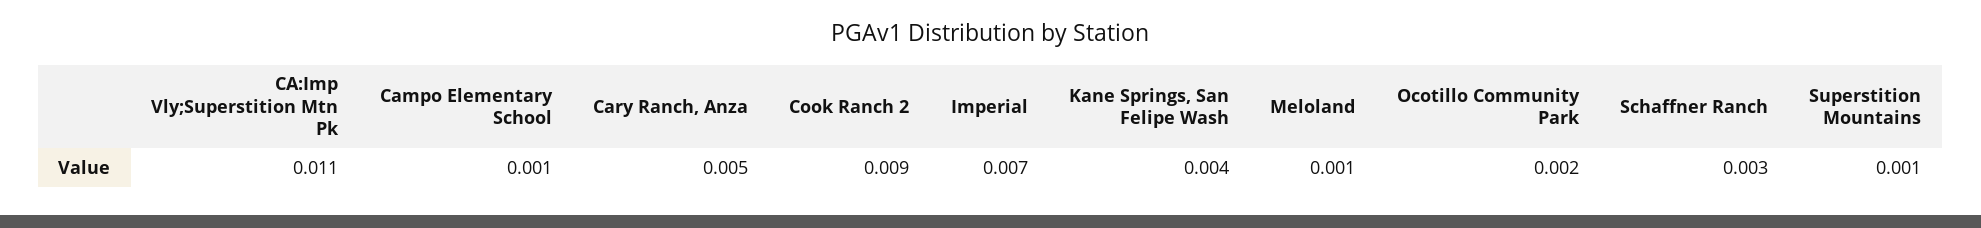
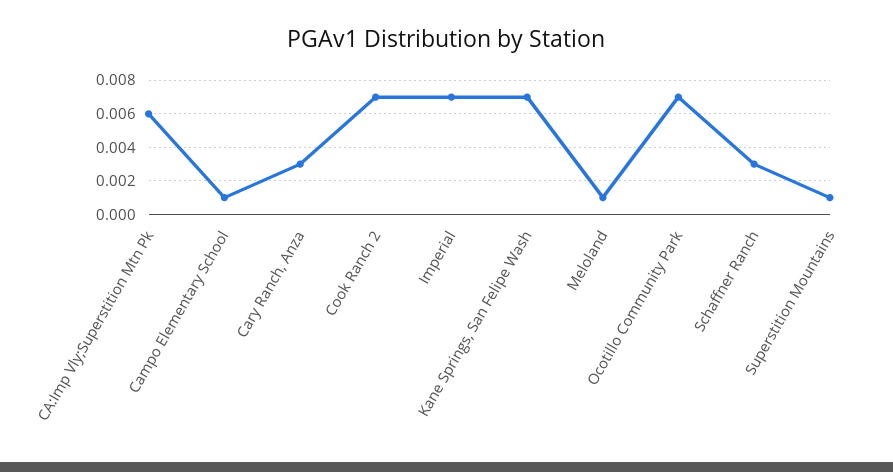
  {
-   "CA:Imp Vly;Superstition Mtn Pk": 0.011,
+   "CA:Imp Vly;Superstition Mtn Pk": 0.006,
    "Campo Elementary School": 0.001,
-   "Cary Ranch, Anza": 0.005,
+   "Cary Ranch, Anza": 0.003,
-   "Cook Ranch 2": 0.009,
+   "Cook Ranch 2": 0.007,
    "Imperial": 0.007,
-   "Kane Springs, San Felipe Wash": 0.004,
+   "Kane Springs, San Felipe Wash": 0.007,
    "Meloland": 0.001,
-   "Ocotillo Community Park": 0.002,
+   "Ocotillo Community Park": 0.007,
    "Schaffner Ranch": 0.003,
    "Superstition Mountains": 0.001
  }

